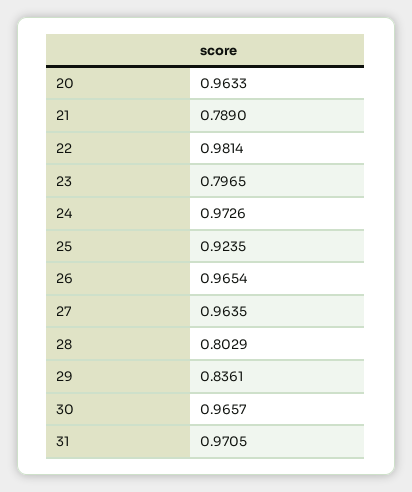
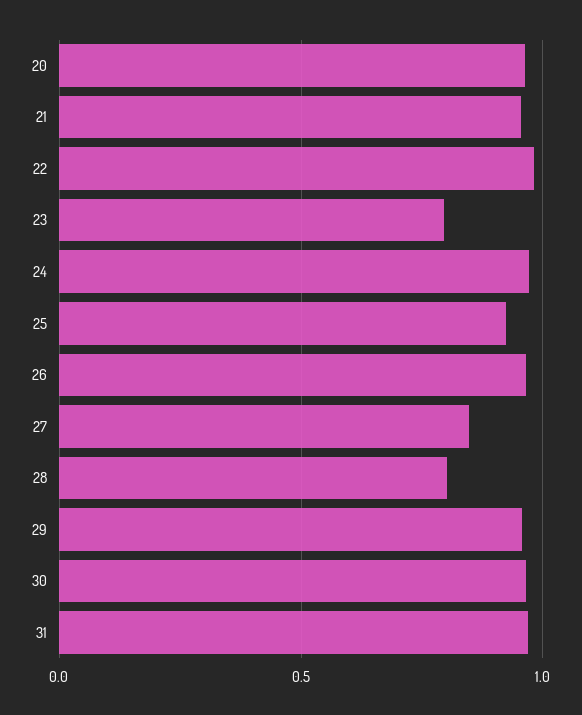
  {
    "20": 0.9633,
-   "21": 0.789,
+   "21": 0.95,
    "22": 0.9814,
    "23": 0.7965,
    "24": 0.9726,
    "25": 0.9235,
    "26": 0.9654,
-   "27": 0.9635,
+   "27": 0.85,
    "28": 0.8029,
-   "29": 0.8361,
+   "29": 0.95,
    "30": 0.9657,
    "31": 0.9705
  }

